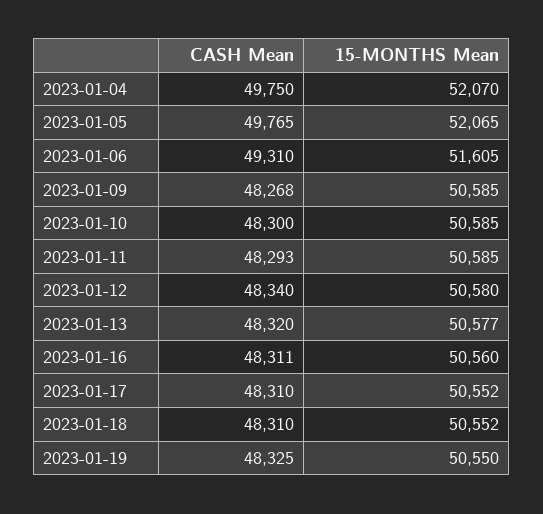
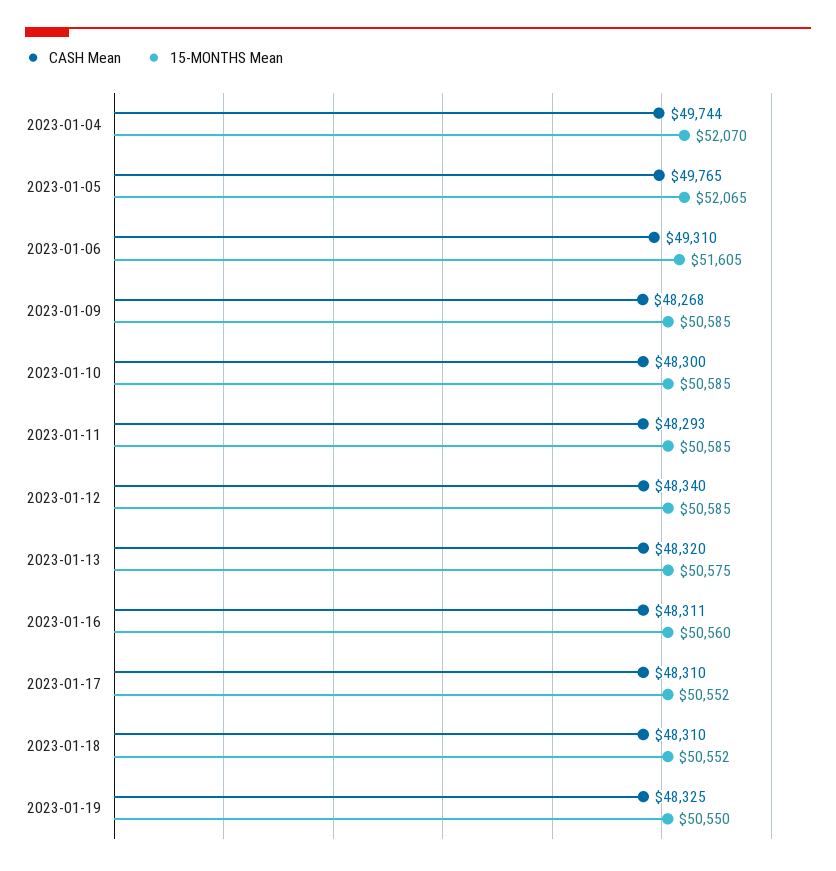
  {
    "CASH Mean": {
-     "2023-01-04": 49750,
+     "2023-01-04": 49744,
      "2023-01-05": 49765,
      "2023-01-06": 49310,
      "2023-01-09": 48268,
      "2023-01-10": 48300,
      "2023-01-11": 48293,
      "2023-01-12": 48340,
      "2023-01-13": 48320,
      "2023-01-16": 48311,
      "2023-01-17": 48310,
      "2023-01-18": 48310,
      "2023-01-19": 48325
    },
    "15-MONTHS Mean": {
      "2023-01-04": 52070,
      "2023-01-05": 52065,
      "2023-01-06": 51605,
      "2023-01-09": 50585,
      "2023-01-10": 50585,
      "2023-01-11": 50585,
-     "2023-01-12": 50580,
+     "2023-01-12": 50585,
-     "2023-01-13": 50577,
+     "2023-01-13": 50575,
      "2023-01-16": 50560,
      "2023-01-17": 50552,
      "2023-01-18": 50552,
      "2023-01-19": 50550
    }
  }

